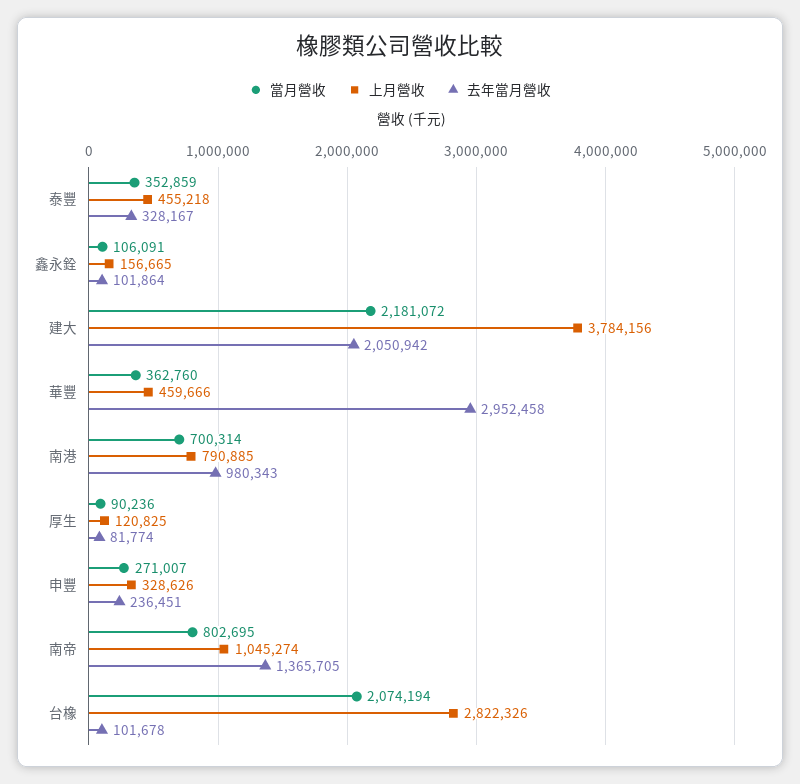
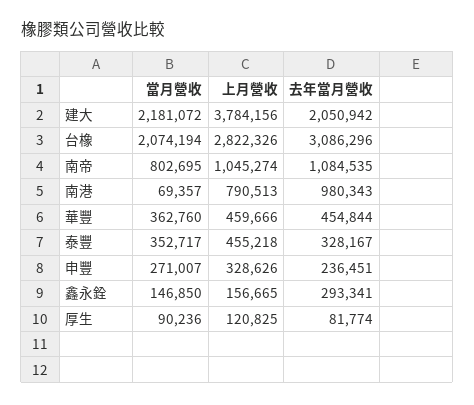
  {
    "當月營收": {
-     "泰豐": 352859,
+     "泰豐": 352717,
-     "鑫永銓": 106091,
+     "鑫永銓": 146850,
      "建大": 2181072,
      "華豐": 362760,
-     "南港": 700314,
+     "南港": 69357,
      "厚生": 90236,
      "申豐": 271007,
      "南帝": 802695,
      "台橡": 2074194
    },
    "上月營收": {
      "泰豐": 455218,
      "鑫永銓": 156665,
      "建大": 3784156,
      "華豐": 459666,
-     "南港": 790885,
+     "南港": 790513,
      "厚生": 120825,
      "申豐": 328626,
      "南帝": 1045274,
      "台橡": 2822326
    },
    "去年當月營收": {
      "泰豐": 328167,
-     "鑫永銓": 101864,
+     "鑫永銓": 293341,
      "建大": 2050942,
-     "華豐": 2952458,
+     "華豐": 454844,
      "南港": 980343,
      "厚生": 81774,
      "申豐": 236451,
-     "南帝": 1365705,
+     "南帝": 1084535,
-     "台橡": 101678
+     "台橡": 3086296
    }
  }

